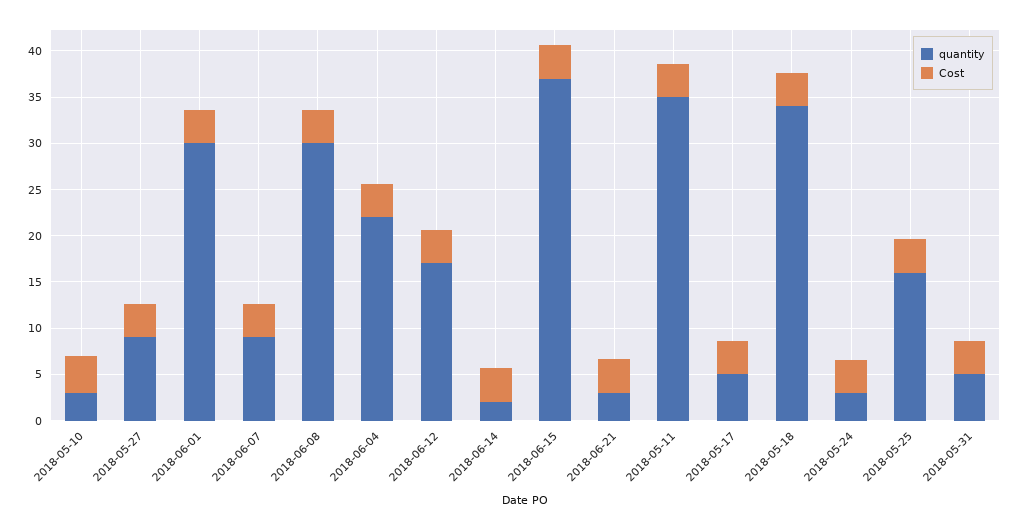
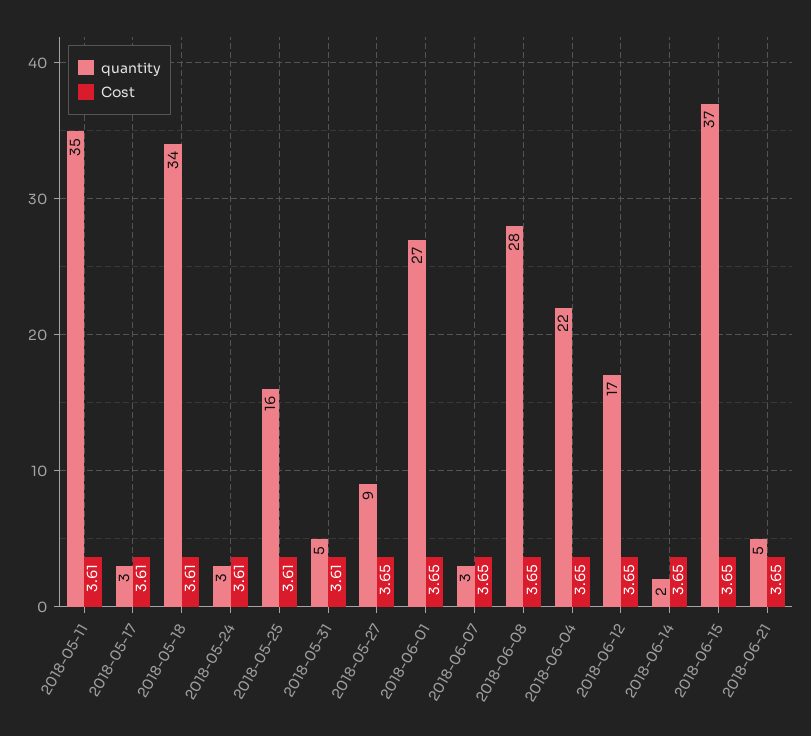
  {
    "quantity": {
-     "2018-05-10": 3,
      "2018-05-27": 9,
-     "2018-06-01": 30,
+     "2018-06-01": 27,
-     "2018-06-07": 9,
+     "2018-06-07": 3,
-     "2018-06-08": 30,
+     "2018-06-08": 28,
      "2018-06-04": 22,
      "2018-06-12": 17,
      "2018-06-14": 2,
      "2018-06-15": 37,
-     "2018-06-21": 3,
+     "2018-06-21": 5,
      "2018-05-11": 35,
-     "2018-05-17": 5,
+     "2018-05-17": 3,
      "2018-05-18": 34,
      "2018-05-24": 3,
      "2018-05-25": 16,
      "2018-05-31": 5
    },
    "Cost": {
-     "2018-05-10": 4,
      "2018-05-27": 3.65,
      "2018-06-01": 3.65,
      "2018-06-07": 3.65,
      "2018-06-08": 3.65,
      "2018-06-04": 3.65,
      "2018-06-12": 3.65,
      "2018-06-14": 3.65,
      "2018-06-15": 3.65,
      "2018-06-21": 3.65,
      "2018-05-11": 3.61,
      "2018-05-17": 3.61,
      "2018-05-18": 3.61,
      "2018-05-24": 3.61,
      "2018-05-25": 3.61,
      "2018-05-31": 3.61
    }
  }

